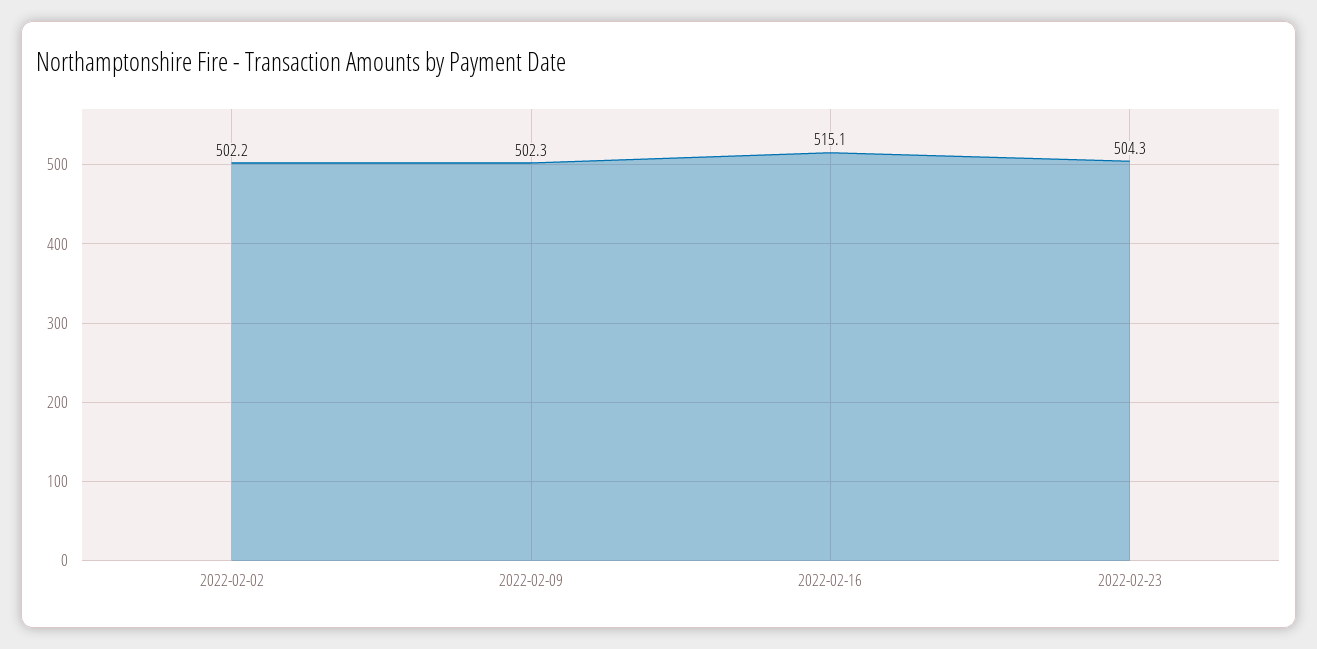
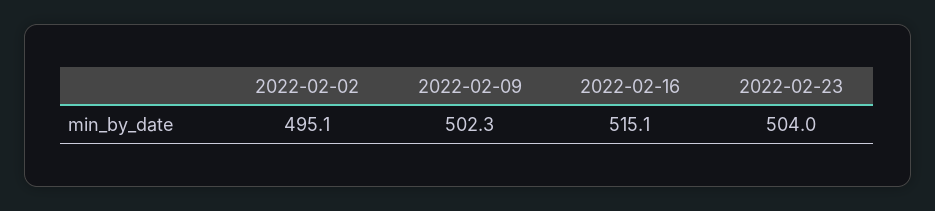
  {
-   "2022-02-02": 502.2,
+   "2022-02-02": 495.1,
    "2022-02-09": 502.3,
    "2022-02-16": 515.1,
-   "2022-02-23": 504.3
+   "2022-02-23": 504
  }

